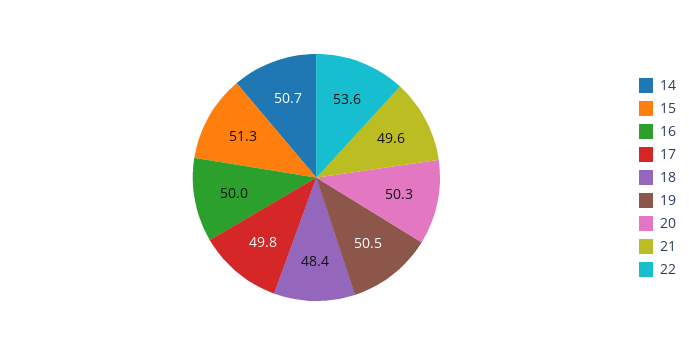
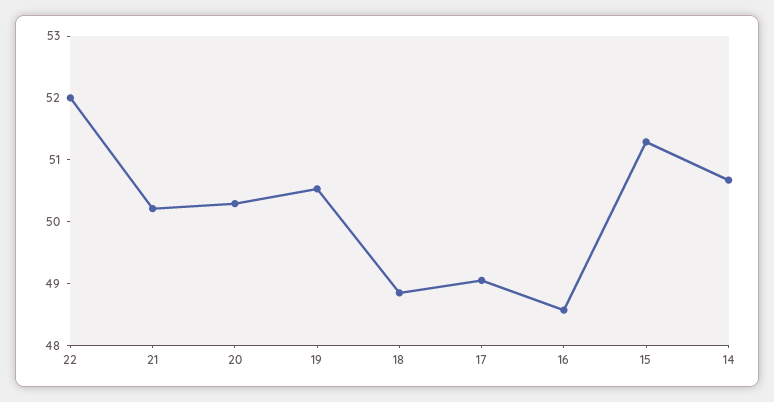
  {
    "14": 50.7,
    "15": 51.3,
-   "16": 50,
+   "16": 48.6,
-   "17": 49.8,
+   "17": 49,
-   "18": 48.4,
+   "18": 48.8,
    "19": 50.5,
    "20": 50.3,
-   "21": 49.6,
+   "21": 50.2,
-   "22": 53.6
+   "22": 52
  }

